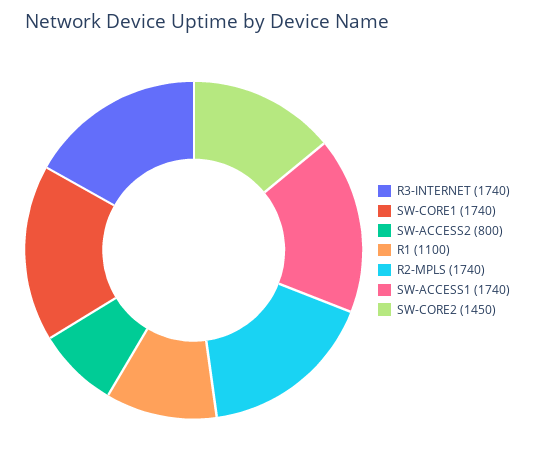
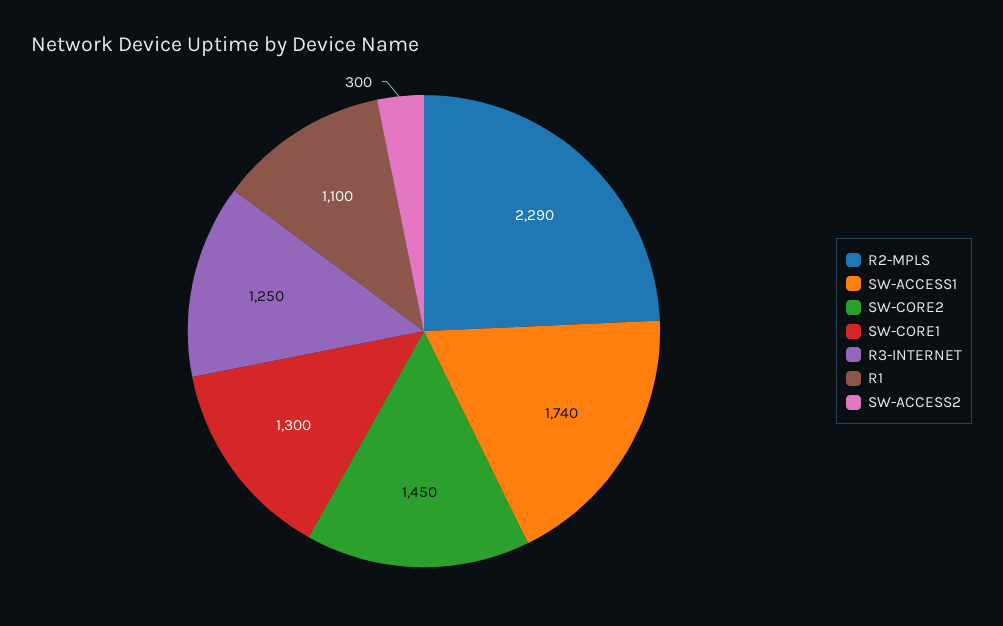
  {
-   "R3-INTERNET": 1740,
+   "R3-INTERNET": 1250,
-   "SW-CORE1": 1740,
+   "SW-CORE1": 1300,
-   "SW-ACCESS2": 800,
+   "SW-ACCESS2": 300,
    "R1": 1100,
-   "R2-MPLS": 1740,
+   "R2-MPLS": 2290,
    "SW-ACCESS1": 1740,
    "SW-CORE2": 1450
  }

